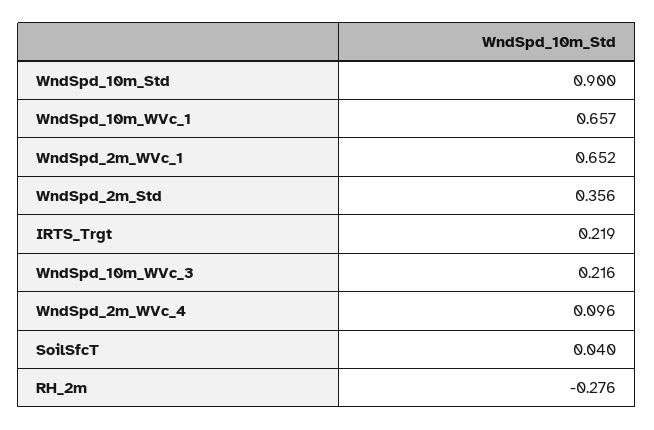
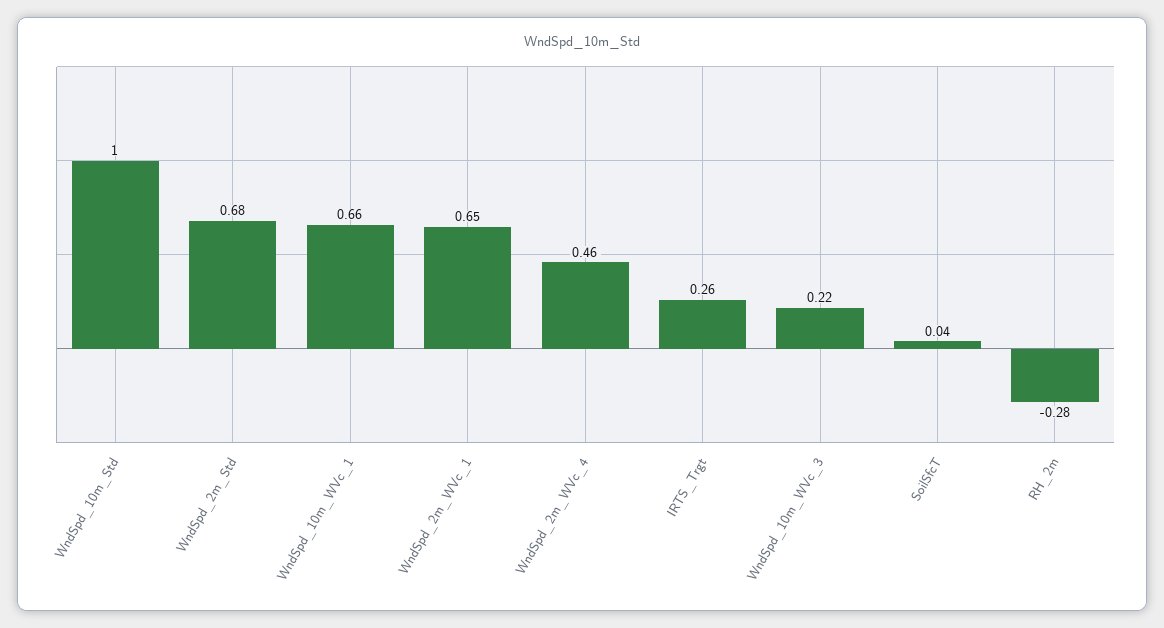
  {
-   "WndSpd_10m_Std": 0.9,
+   "WndSpd_10m_Std": 1,
    "WndSpd_10m_WVc_1": 0.657,
    "WndSpd_2m_WVc_1": 0.652,
-   "WndSpd_2m_Std": 0.356,
+   "WndSpd_2m_Std": 0.68,
-   "IRTS_Trgt": 0.219,
+   "IRTS_Trgt": 0.26,
    "WndSpd_10m_WVc_3": 0.216,
-   "WndSpd_2m_WVc_4": 0.096,
+   "WndSpd_2m_WVc_4": 0.46,
    "SoilSfcT": 0.04,
    "RH_2m": -0.276
  }

